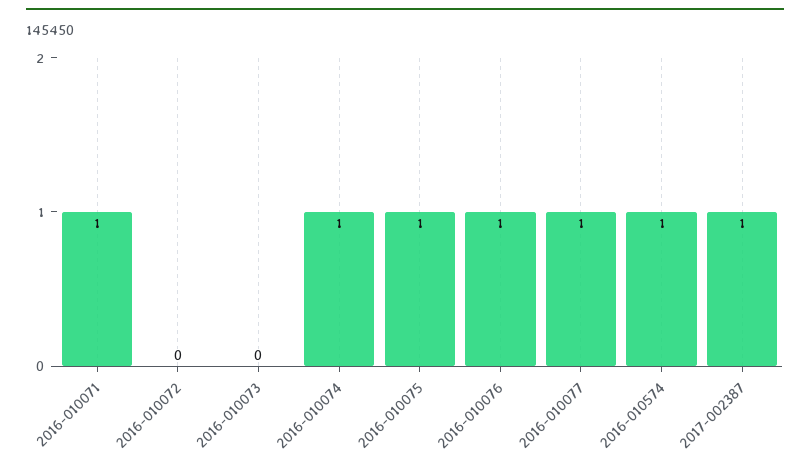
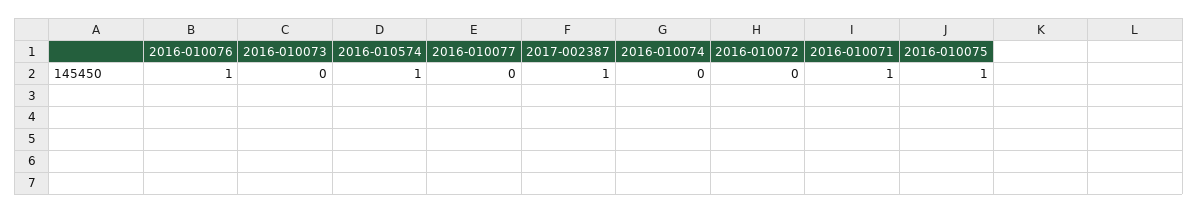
  {
    "2016-010071": 1,
    "2016-010072": 0,
    "2016-010073": 0,
-   "2016-010074": 1,
+   "2016-010074": 0,
    "2016-010075": 1,
    "2016-010076": 1,
-   "2016-010077": 1,
+   "2016-010077": 0,
    "2016-010574": 1,
    "2017-002387": 1
  }

